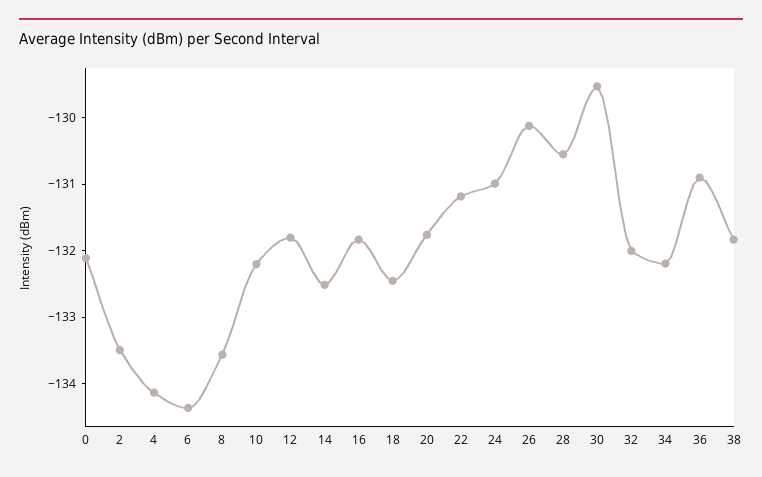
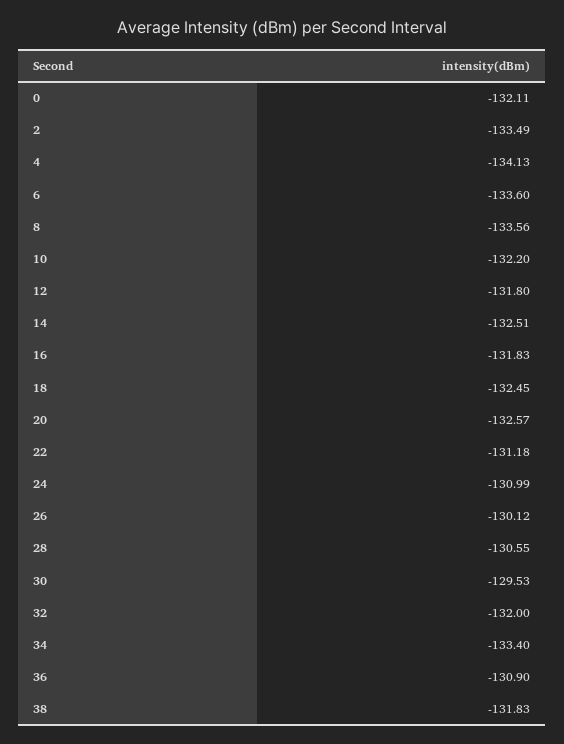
  {
    "0": -132.11,
    "2": -133.49,
    "4": -134.13,
-   "6": -134.4,
+   "6": -133.6,
    "8": -133.56,
    "10": -132.2,
    "12": -131.8,
    "14": -132.51,
    "16": -131.83,
    "18": -132.45,
-   "20": -131.8,
+   "20": -132.57,
    "22": -131.18,
    "24": -130.99,
    "26": -130.12,
    "28": -130.55,
    "30": -129.53,
    "32": -132,
-   "34": -132.2,
+   "34": -133.4,
    "36": -130.9,
    "38": -131.83
  }

